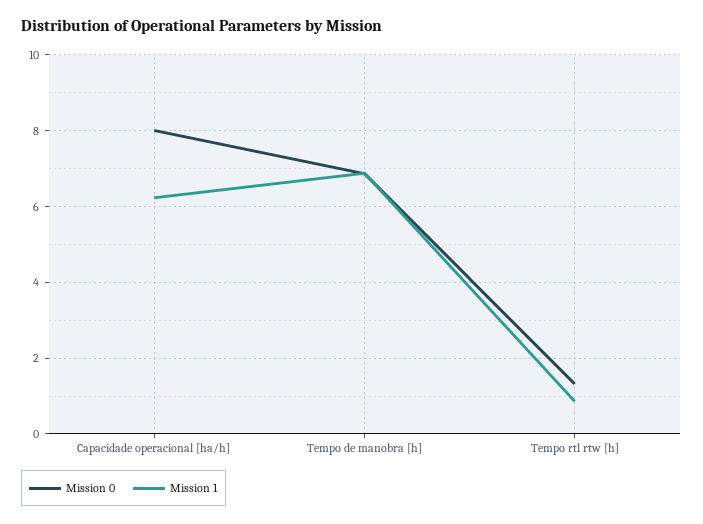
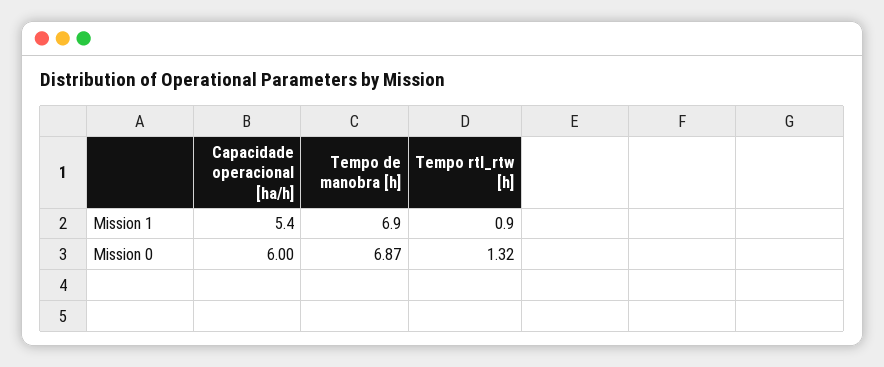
  {
    "Mission 0": {
-     "Capacidade operacional [ha/h]": 8,
+     "Capacidade operacional [ha/h]": 6,
      "Tempo de manobra [h]": 6.87,
      "Tempo rtl rtw [h]": 1.32
    },
    "Mission 1": {
-     "Capacidade operacional [ha/h]": 6.2,
+     "Capacidade operacional [ha/h]": 5.4,
      "Tempo de manobra [h]": 6.9,
      "Tempo rtl rtw [h]": 0.9
    }
  }

